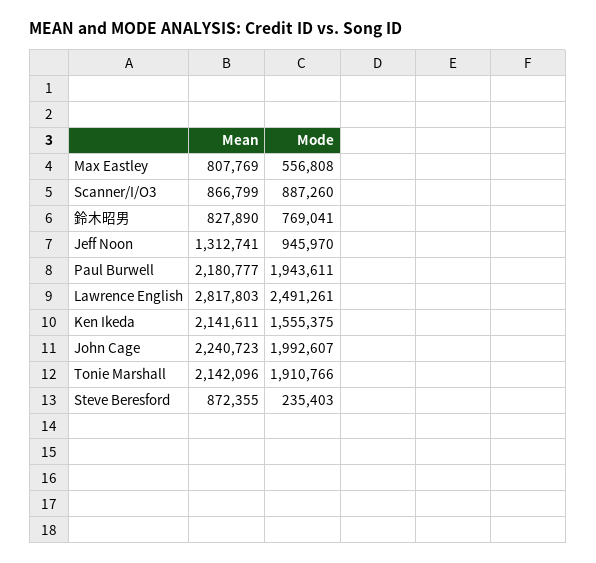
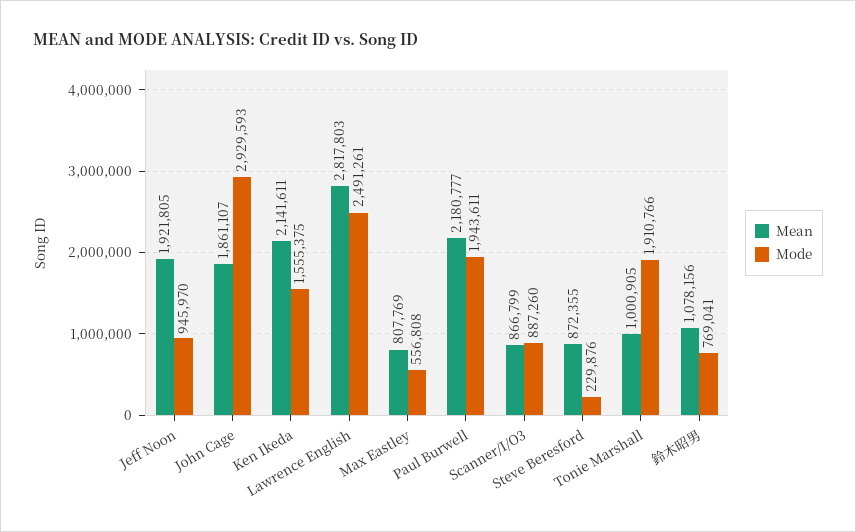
  {
    "Mean": {
      "Max Eastley": 807769,
      "Scanner/I/O3": 866799,
-     "鈴木昭男": 827890,
+     "鈴木昭男": 1078156,
-     "Jeff Noon": 1312741,
+     "Jeff Noon": 1921805,
      "Paul Burwell": 2180777,
      "Lawrence English": 2817803,
      "Ken Ikeda": 2141611,
-     "John Cage": 2240723,
+     "John Cage": 1861107,
-     "Tonie Marshall": 2142096,
+     "Tonie Marshall": 1000905,
      "Steve Beresford": 872355
    },
    "Mode": {
      "Max Eastley": 556808,
      "Scanner/I/O3": 887260,
      "鈴木昭男": 769041,
      "Jeff Noon": 945970,
      "Paul Burwell": 1943611,
      "Lawrence English": 2491261,
      "Ken Ikeda": 1555375,
-     "John Cage": 1992607,
+     "John Cage": 2929593,
      "Tonie Marshall": 1910766,
-     "Steve Beresford": 235403
+     "Steve Beresford": 229876
    }
  }

